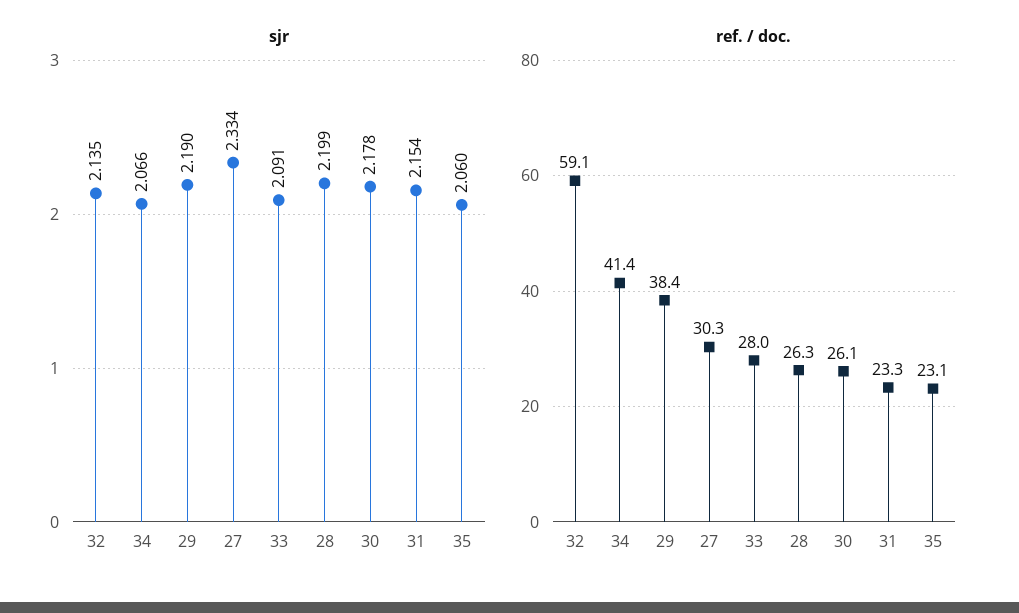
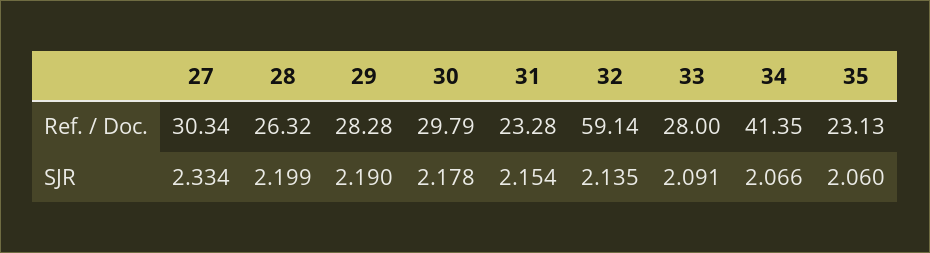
  {
    "sjr": {
      "32": 2.135,
      "34": 2.066,
      "29": 2.19,
      "27": 2.334,
      "33": 2.091,
      "28": 2.199,
      "30": 2.178,
      "31": 2.154,
      "35": 2.06
    },
    "ref. / doc.": {
      "32": 59.14,
      "34": 41.35,
-     "29": 38.4,
+     "29": 28.28,
      "27": 30.34,
      "33": 28,
      "28": 26.32,
-     "30": 26.1,
+     "30": 29.79,
      "31": 23.28,
      "35": 23.13
    }
  }

